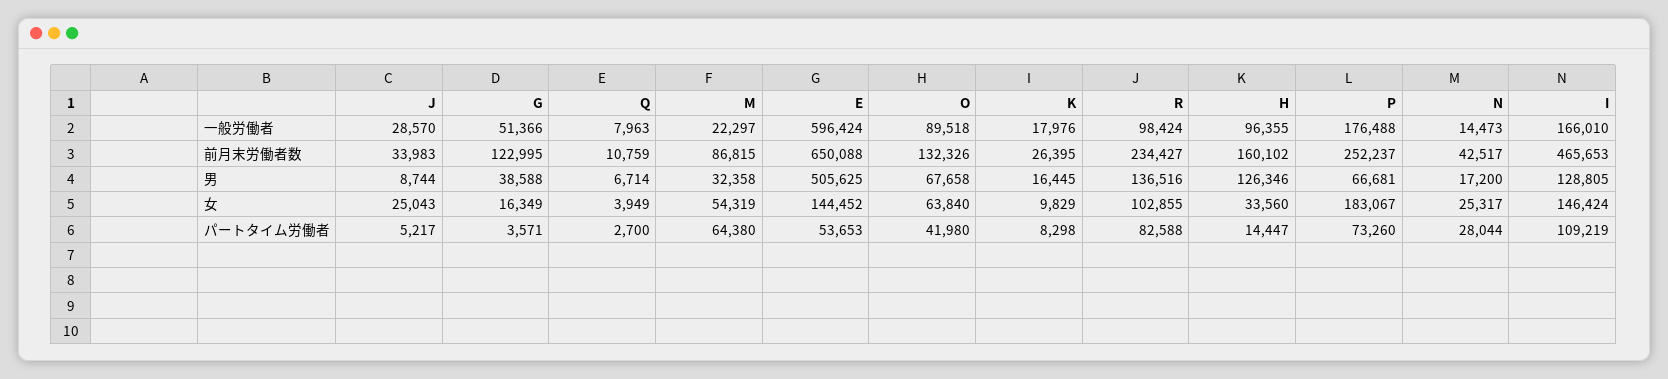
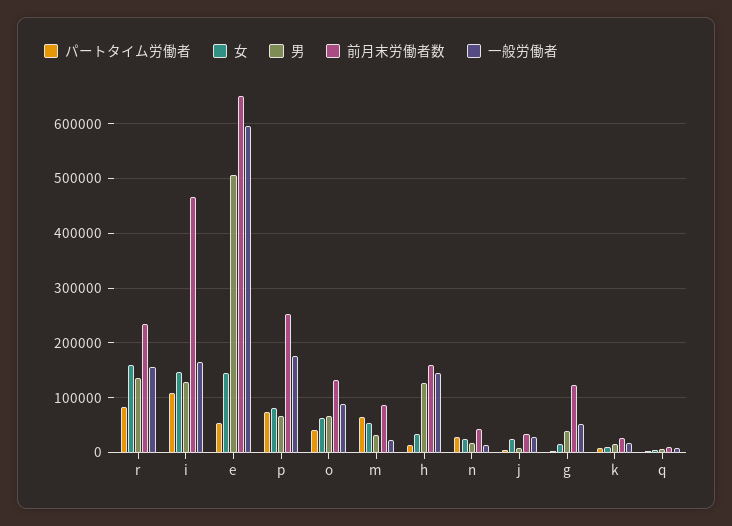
  {
    "一般労働者": {
      "J": 28570,
      "G": 51366,
      "Q": 7963,
      "M": 22297,
      "E": 596424,
      "O": 89518,
      "K": 17976,
-     "R": 98424,
+     "R": 160000,
-     "H": 96355,
+     "H": 140000,
      "P": 176488,
      "N": 14473,
      "I": 166010
    },
    "前月末労働者数": {
      "J": 33983,
      "G": 122995,
      "Q": 10759,
      "M": 86815,
      "E": 650088,
      "O": 132326,
      "K": 26395,
      "R": 234427,
      "H": 160102,
      "P": 252237,
      "N": 42517,
      "I": 465653
    },
    "男": {
      "J": 8744,
      "G": 38588,
      "Q": 6714,
      "M": 32358,
      "E": 505625,
      "O": 67658,
      "K": 16445,
      "R": 136516,
      "H": 126346,
      "P": 66681,
      "N": 17200,
      "I": 128805
    },
    "女": {
      "J": 25043,
      "G": 16349,
      "Q": 3949,
      "M": 54319,
      "E": 144452,
      "O": 63840,
      "K": 9829,
-     "R": 102855,
+     "R": 160000,
      "H": 33560,
-     "P": 183067,
+     "P": 80000,
      "N": 25317,
      "I": 146424
    },
    "パートタイム労働者": {
      "J": 5217,
      "G": 3571,
      "Q": 2700,
      "M": 64380,
      "E": 53653,
      "O": 41980,
      "K": 8298,
      "R": 82588,
      "H": 14447,
      "P": 73260,
      "N": 28044,
      "I": 109219
    }
  }

